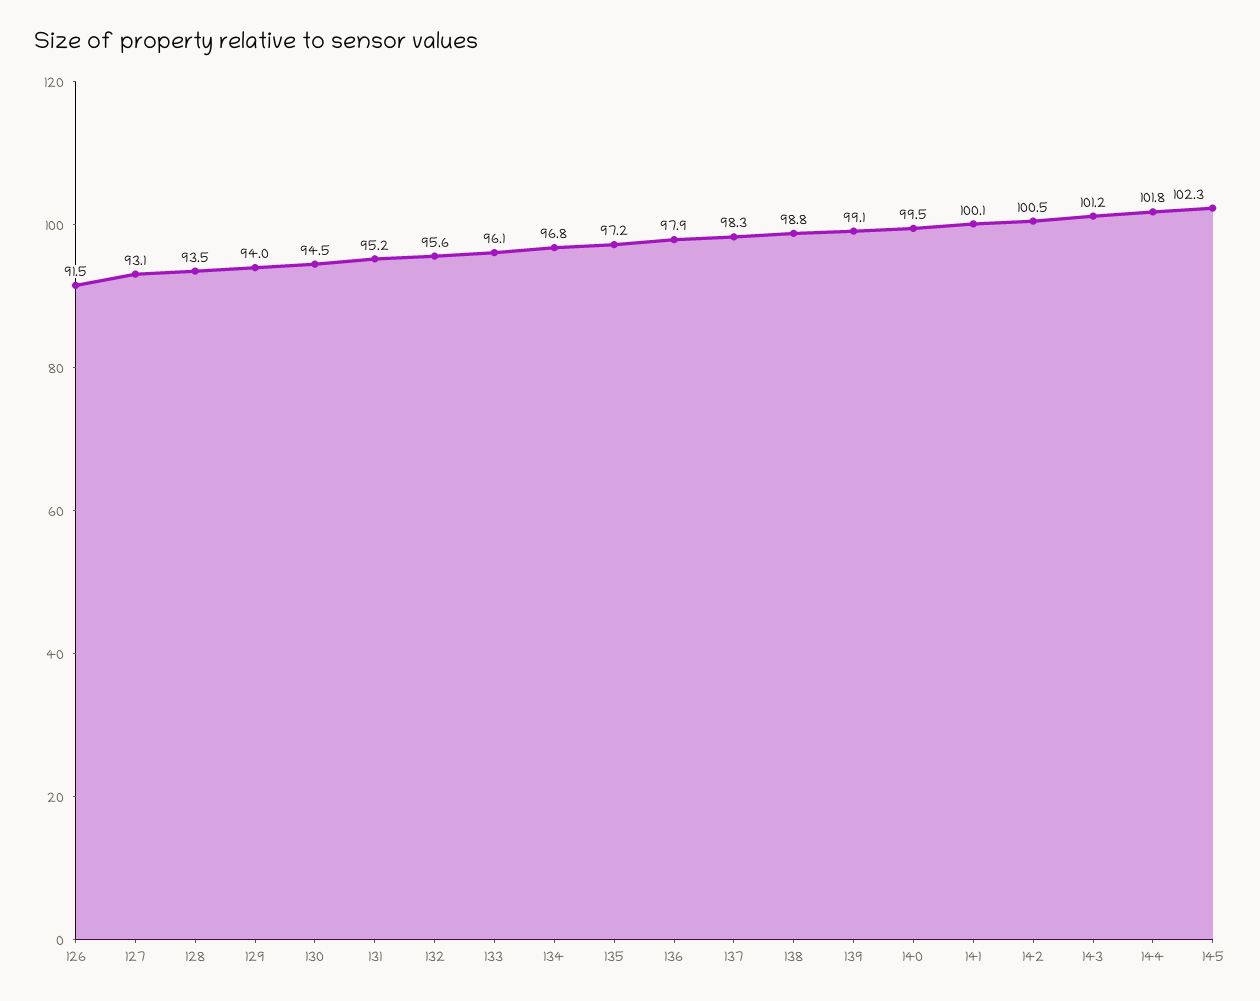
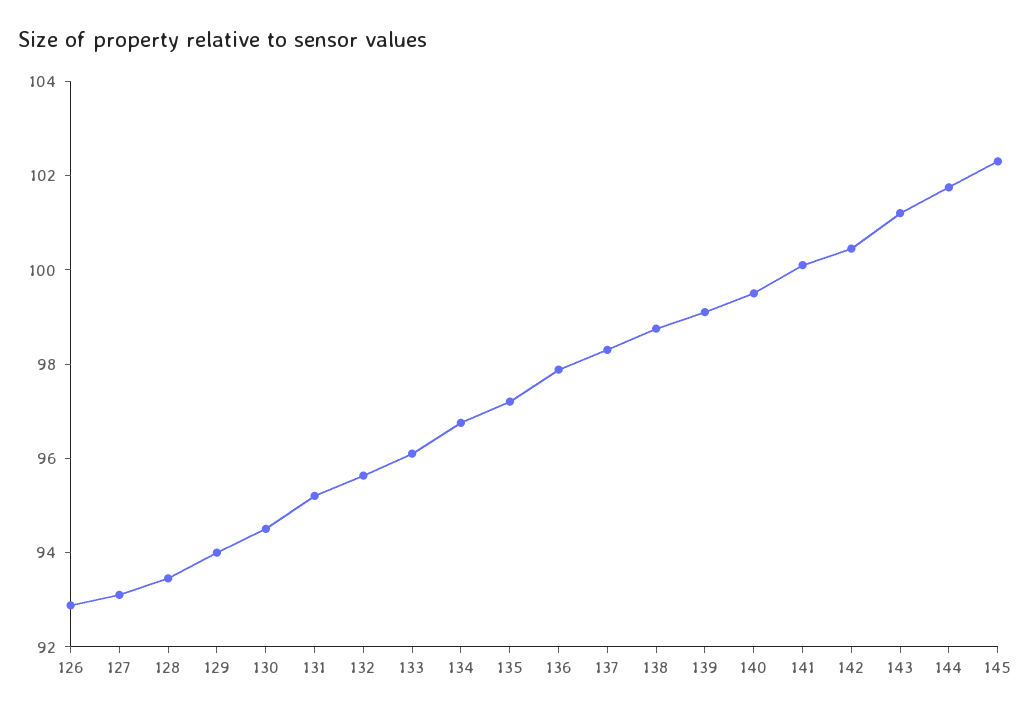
  {
-   "126": 91.5,
+   "126": 93,
    "127": 93.1,
    "128": 93.5,
    "129": 94,
    "130": 94.5,
    "131": 95.2,
    "132": 95.6,
    "133": 96.1,
    "134": 96.8,
    "135": 97.2,
    "136": 97.9,
    "137": 98.3,
    "138": 98.8,
    "139": 99.1,
    "140": 99.5,
    "141": 100.1,
    "142": 100.5,
    "143": 101.2,
    "144": 101.8,
    "145": 102.3
  }

